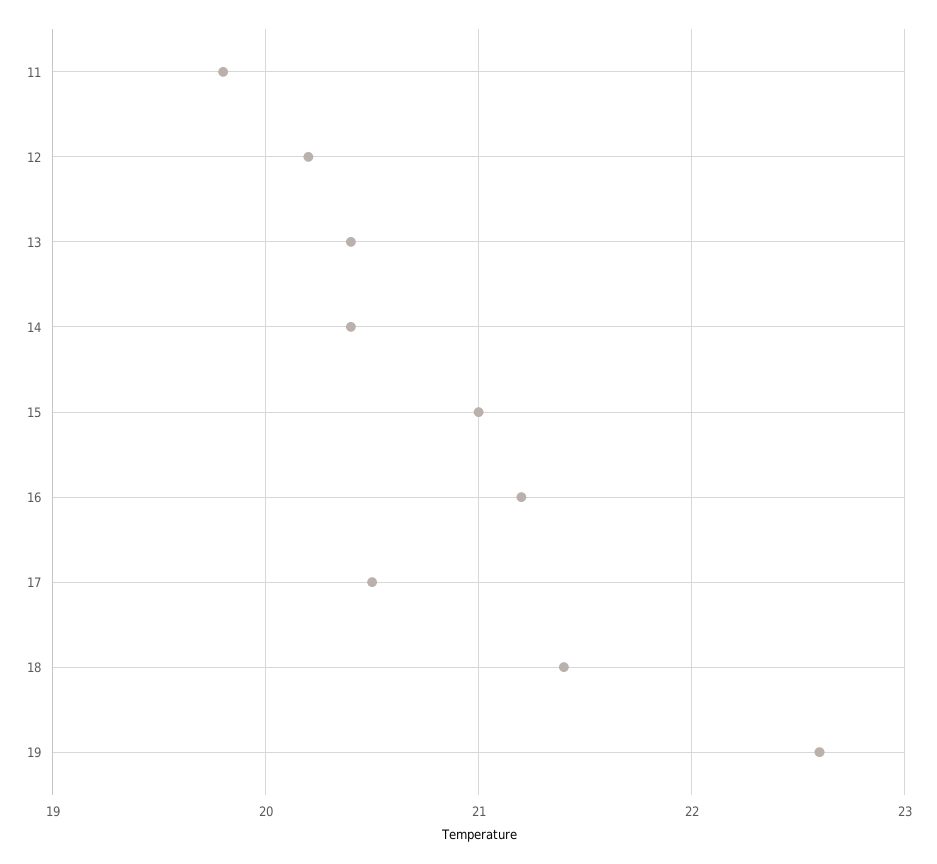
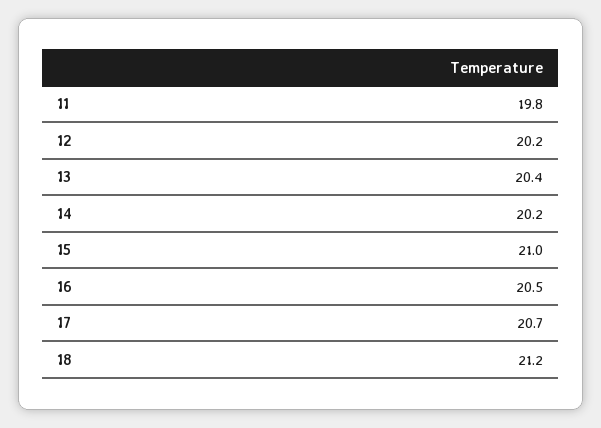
  {
    "11": 19.8,
    "12": 20.2,
    "13": 20.4,
-   "14": 20.4,
+   "14": 20.2,
    "15": 21,
-   "16": 21.2,
+   "16": 20.5,
-   "17": 20.5,
+   "17": 20.7,
-   "18": 21.4,
+   "18": 21.2
-   "19": 22.6
  }

